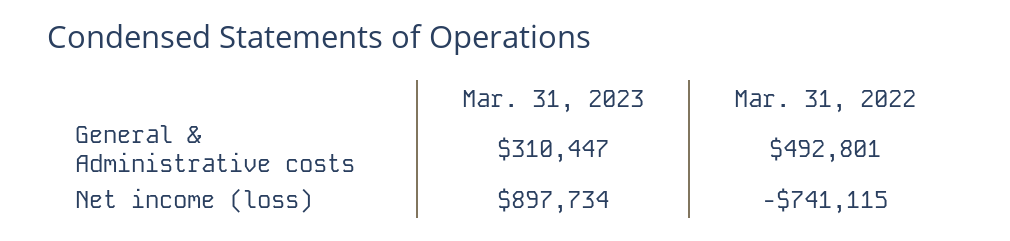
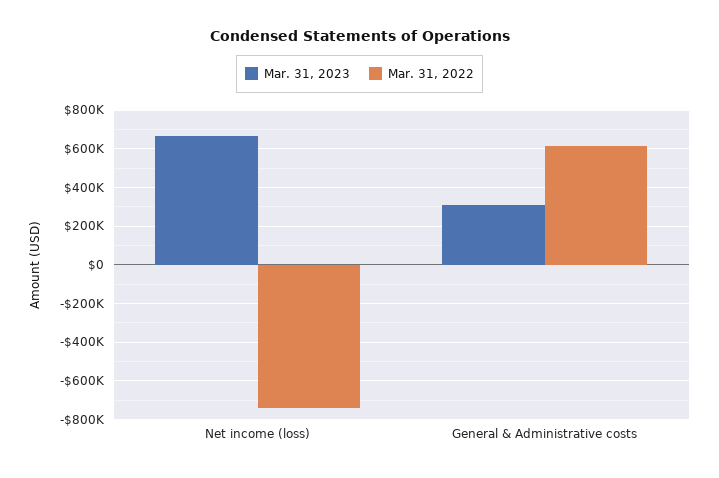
  {
    "Mar. 31, 2023": {
      "General & Administrative costs": 310447,
-     "Net income (loss)": 897734
+     "Net income (loss)": 650000
    },
    "Mar. 31, 2022": {
-     "General & Administrative costs": 492801,
+     "General & Administrative costs": 600000,
      "Net income (loss)": -741115
    }
  }

